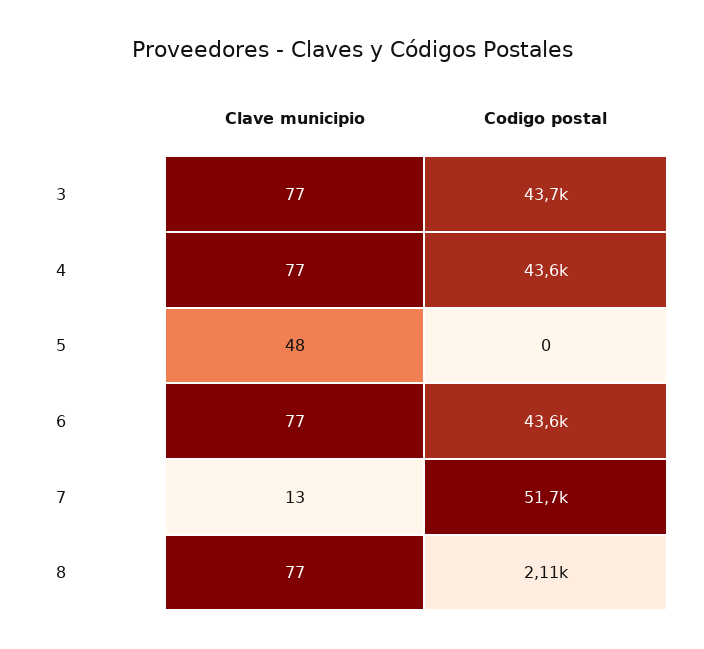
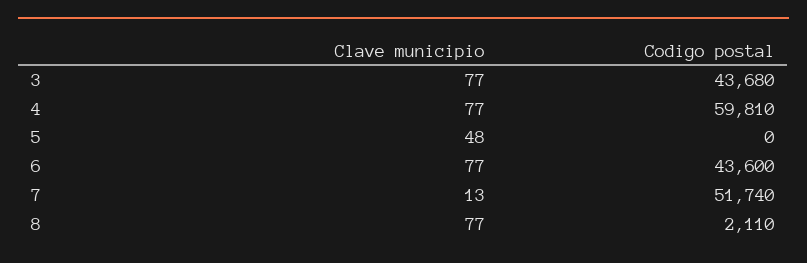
  {
    "Clave municipio": {
      "3": 77,
      "4": 77,
      "5": 48,
      "6": 77,
      "7": 13,
      "8": 77
    },
    "Codigo postal": {
      "3": 43680,
-     "4": 43600,
+     "4": 59810,
      "5": 0,
      "6": 43600,
      "7": 51740,
      "8": 2110
    }
  }

